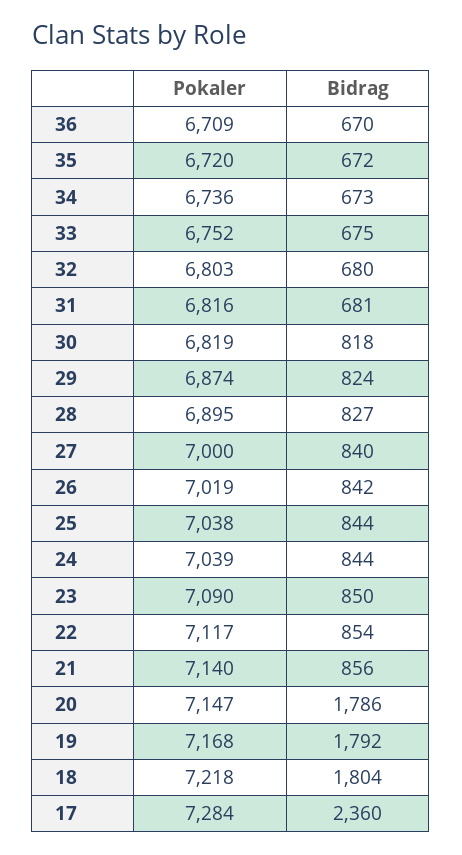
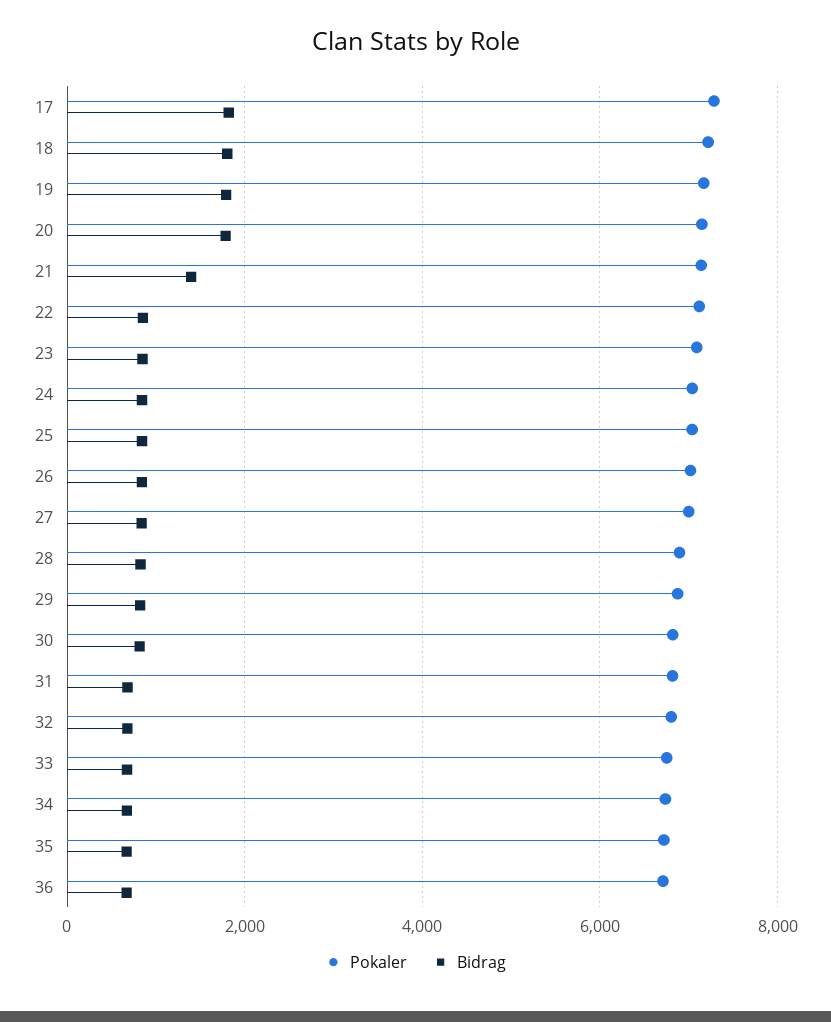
  {
    "Pokaler": {
      "36": 6709,
      "35": 6720,
      "34": 6736,
      "33": 6752,
      "32": 6803,
      "31": 6816,
      "30": 6819,
      "29": 6874,
      "28": 6895,
      "27": 7000,
      "26": 7019,
      "25": 7038,
      "24": 7039,
      "23": 7090,
      "22": 7117,
      "21": 7140,
      "20": 7147,
      "19": 7168,
      "18": 7218,
      "17": 7284
    },
    "Bidrag": {
      "36": 670,
      "35": 672,
      "34": 673,
      "33": 675,
      "32": 680,
      "31": 681,
      "30": 818,
      "29": 824,
      "28": 827,
      "27": 840,
      "26": 842,
      "25": 844,
      "24": 844,
      "23": 850,
      "22": 854,
-     "21": 856,
+     "21": 1400,
      "20": 1786,
      "19": 1792,
      "18": 1804,
-     "17": 2360
+     "17": 1800
    }
  }

